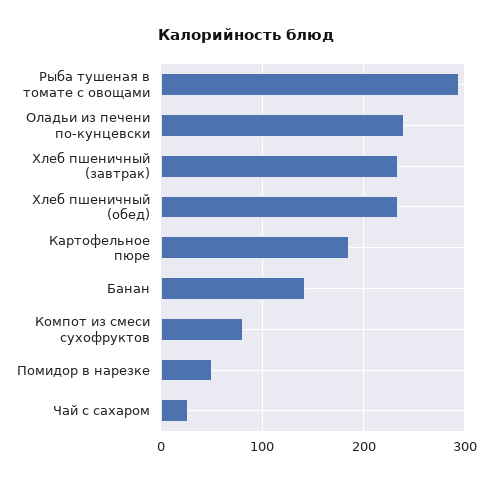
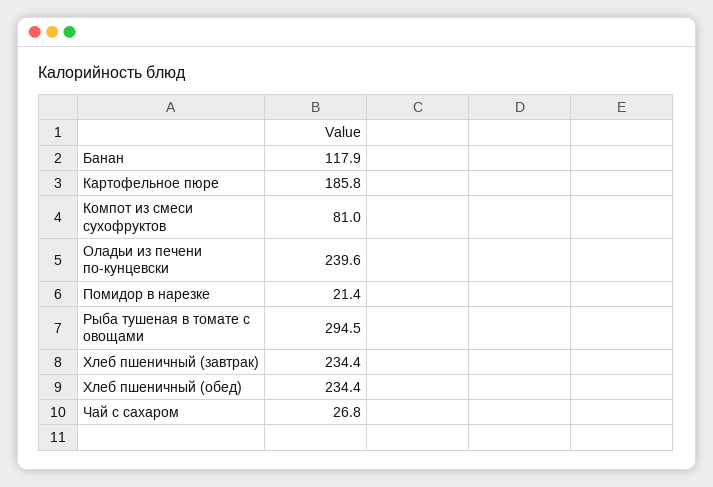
  {
    "Рыба тушеная в томате с овощами": 294.5,
    "Оладьи из печени по-кунцевски": 239.6,
    "Хлеб пшеничный (завтрак)": 234.4,
    "Хлеб пшеничный (обед)": 234.4,
    "Картофельное пюре": 185.8,
-   "Банан": 140,
+   "Банан": 117.9,
    "Компот из смеси сухофруктов": 81,
-   "Помидор в нарезке": 50,
+   "Помидор в нарезке": 21.4,
    "Чай с сахаром": 26.8
  }

